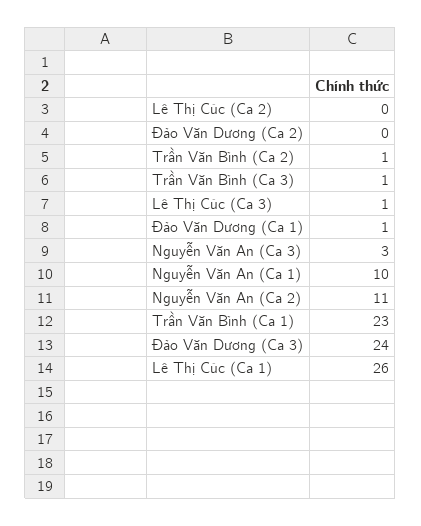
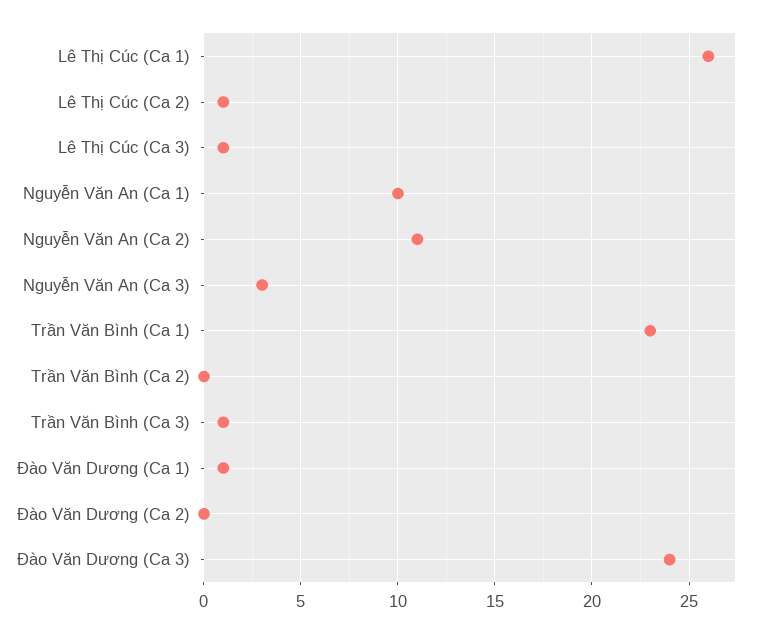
  {
-   "Lê Thị Cúc (Ca 2)": 0,
+   "Lê Thị Cúc (Ca 2)": 1,
    "Đào Văn Dương (Ca 2)": 0,
-   "Trần Văn Bình (Ca 2)": 1,
+   "Trần Văn Bình (Ca 2)": 0,
    "Trần Văn Bình (Ca 3)": 1,
    "Lê Thị Cúc (Ca 3)": 1,
    "Đào Văn Dương (Ca 1)": 1,
    "Nguyễn Văn An (Ca 3)": 3,
    "Nguyễn Văn An (Ca 1)": 10,
    "Nguyễn Văn An (Ca 2)": 11,
    "Trần Văn Bình (Ca 1)": 23,
    "Đào Văn Dương (Ca 3)": 24,
    "Lê Thị Cúc (Ca 1)": 26
  }

